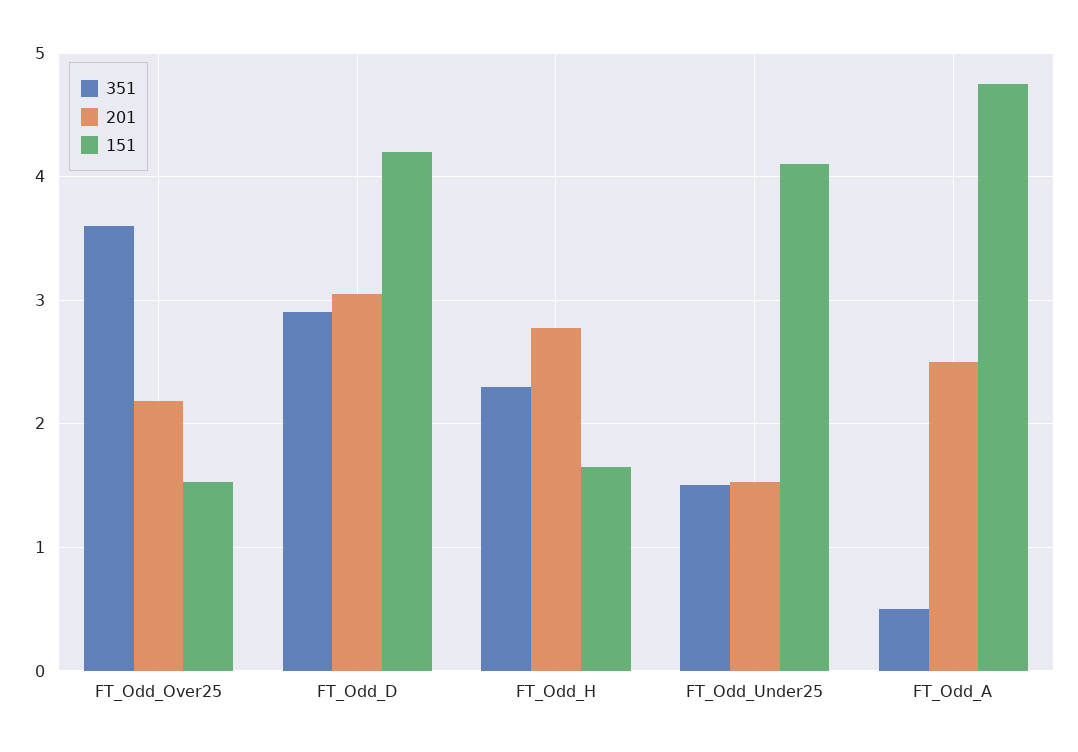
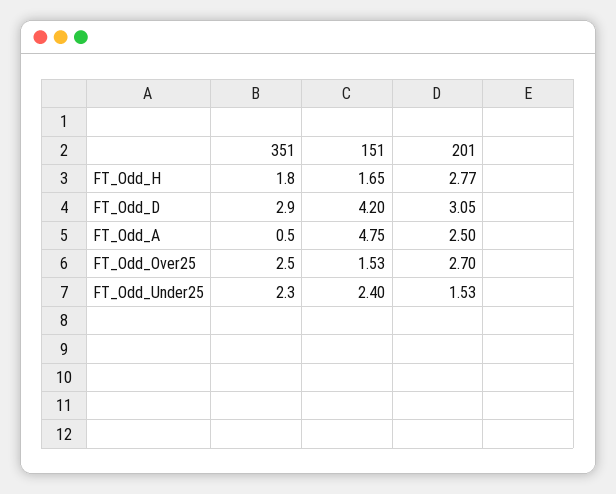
  {
    "351": {
-     "FT_Odd_Over25": 3.6,
+     "FT_Odd_Over25": 2.5,
      "FT_Odd_D": 2.9,
-     "FT_Odd_H": 2.3,
+     "FT_Odd_H": 1.8,
-     "FT_Odd_Under25": 1.5,
+     "FT_Odd_Under25": 2.3,
      "FT_Odd_A": 0.5
    },
    "201": {
-     "FT_Odd_Over25": 2.2,
+     "FT_Odd_Over25": 2.7,
      "FT_Odd_D": 3.05,
      "FT_Odd_H": 2.77,
      "FT_Odd_Under25": 1.53,
      "FT_Odd_A": 2.5
    },
    "151": {
      "FT_Odd_Over25": 1.53,
      "FT_Odd_D": 4.2,
      "FT_Odd_H": 1.65,
-     "FT_Odd_Under25": 4.1,
+     "FT_Odd_Under25": 2.4,
      "FT_Odd_A": 4.75
    }
  }

